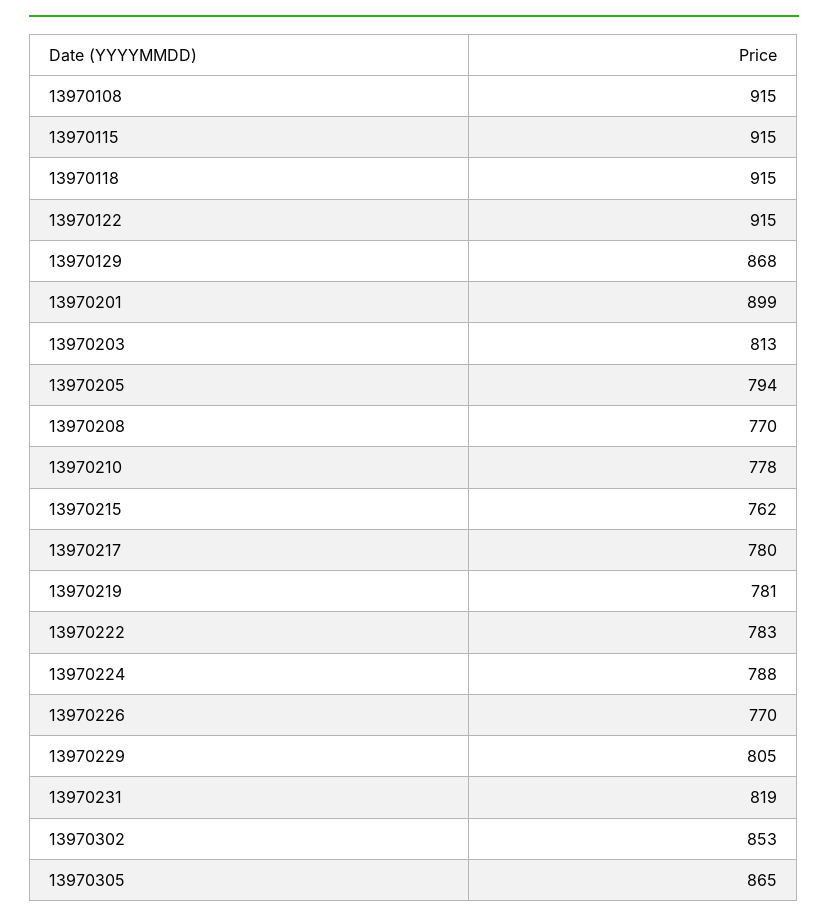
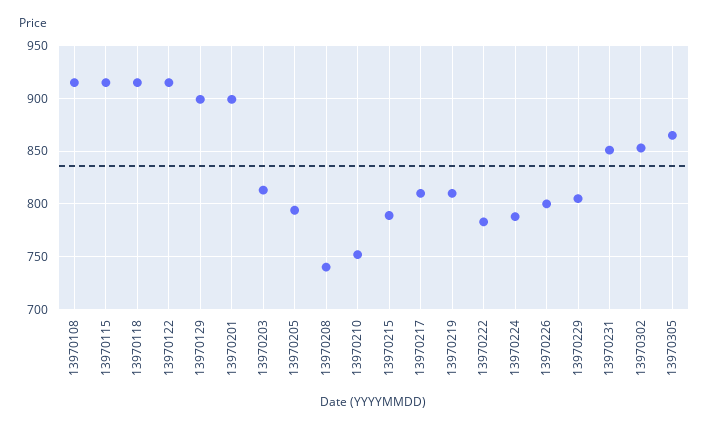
  {
    "13970108": 915,
    "13970115": 915,
    "13970118": 915,
    "13970122": 915,
-   "13970129": 868,
+   "13970129": 900,
    "13970201": 899,
    "13970203": 813,
    "13970205": 794,
-   "13970208": 770,
+   "13970208": 740,
-   "13970210": 778,
+   "13970210": 750,
-   "13970215": 762,
+   "13970215": 790,
-   "13970217": 780,
+   "13970217": 810,
-   "13970219": 781,
+   "13970219": 810,
    "13970222": 783,
    "13970224": 788,
-   "13970226": 770,
+   "13970226": 800,
    "13970229": 805,
-   "13970231": 819,
+   "13970231": 850,
    "13970302": 853,
    "13970305": 865
  }

